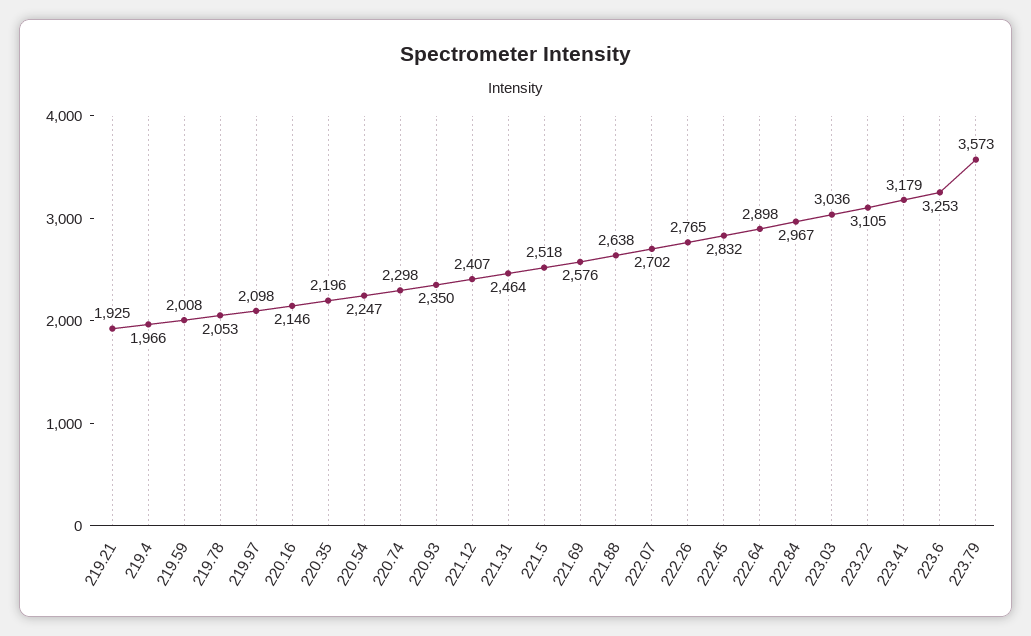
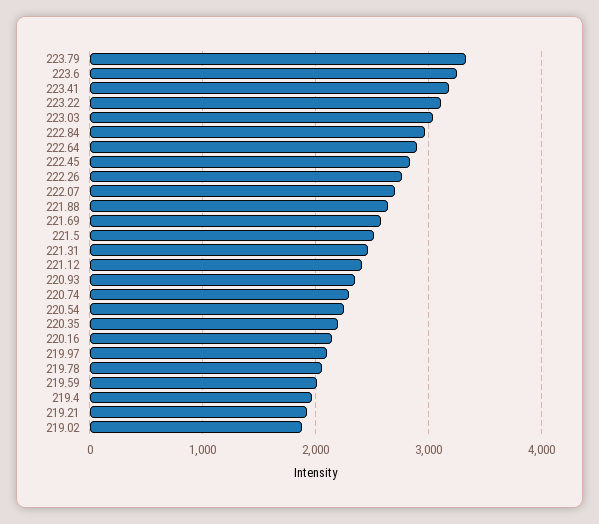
  {
    "219.21": 1925,
    "219.4": 1966,
    "219.59": 2008,
    "219.78": 2053,
    "219.97": 2098,
    "220.16": 2146,
    "220.35": 2196,
    "220.54": 2247,
    "220.74": 2298,
    "220.93": 2350,
    "221.12": 2407,
    "221.31": 2464,
    "221.5": 2518,
    "221.69": 2576,
    "221.88": 2638,
    "222.07": 2702,
    "222.26": 2765,
    "222.45": 2832,
    "222.64": 2898,
    "222.84": 2967,
    "223.03": 3036,
    "223.22": 3105,
    "223.41": 3179,
    "223.6": 3253,
-   "223.79": 3573
+   "223.79": 3300,
+   "219.02": 1900
  }

